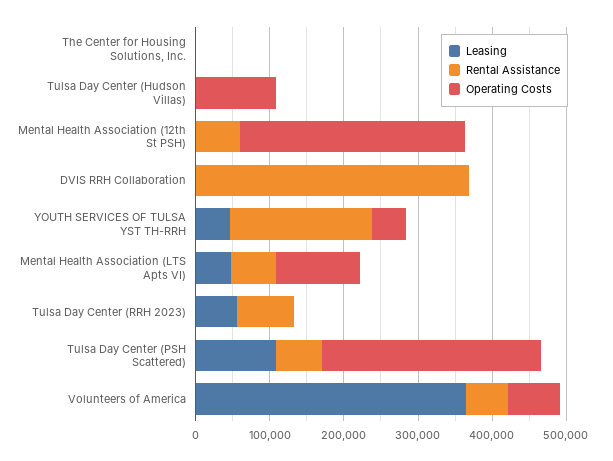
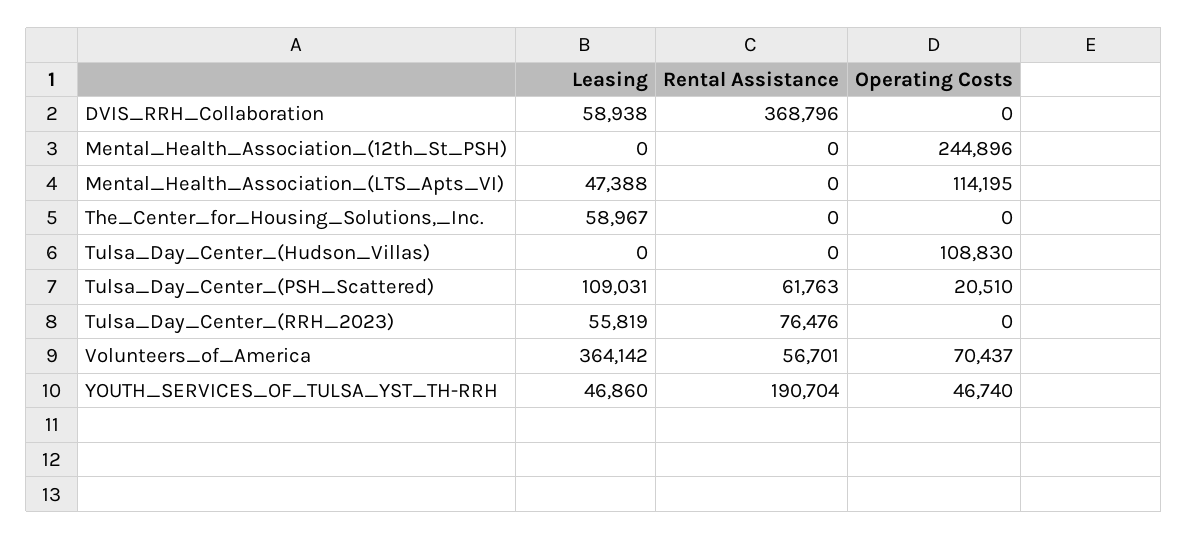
  {
    "Leasing": {
-     "The Center for Housing Solutions, Inc.": 0,
+     "The Center for Housing Solutions, Inc.": 58967,
      "Tulsa Day Center (Hudson Villas)": 0,
      "Mental Health Association (12th St PSH)": 0,
-     "DVIS RRH Collaboration": 0,
+     "DVIS RRH Collaboration": 58938,
      "YOUTH SERVICES OF TULSA YST TH-RRH": 46860,
      "Mental Health Association (LTS Apts VI)": 47388,
      "Tulsa Day Center (RRH 2023)": 55819,
      "Tulsa Day Center (PSH Scattered)": 109031,
      "Volunteers of America": 364142
    },
    "Rental Assistance": {
      "The Center for Housing Solutions, Inc.": 0,
      "Tulsa Day Center (Hudson Villas)": 0,
-     "Mental Health Association (12th St PSH)": 60000,
+     "Mental Health Association (12th St PSH)": 0,
      "DVIS RRH Collaboration": 368796,
      "YOUTH SERVICES OF TULSA YST TH-RRH": 190704,
-     "Mental Health Association (LTS Apts VI)": 60000,
+     "Mental Health Association (LTS Apts VI)": 0,
      "Tulsa Day Center (RRH 2023)": 76476,
      "Tulsa Day Center (PSH Scattered)": 61763,
      "Volunteers of America": 56701
    },
    "Operating Costs": {
      "The Center for Housing Solutions, Inc.": 0,
      "Tulsa Day Center (Hudson Villas)": 108830,
-     "Mental Health Association (12th St PSH)": 300000,
+     "Mental Health Association (12th St PSH)": 244896,
      "DVIS RRH Collaboration": 0,
      "YOUTH SERVICES OF TULSA YST TH-RRH": 46740,
      "Mental Health Association (LTS Apts VI)": 114195,
      "Tulsa Day Center (RRH 2023)": 0,
-     "Tulsa Day Center (PSH Scattered)": 300000,
+     "Tulsa Day Center (PSH Scattered)": 20510,
      "Volunteers of America": 70437
    }
  }

